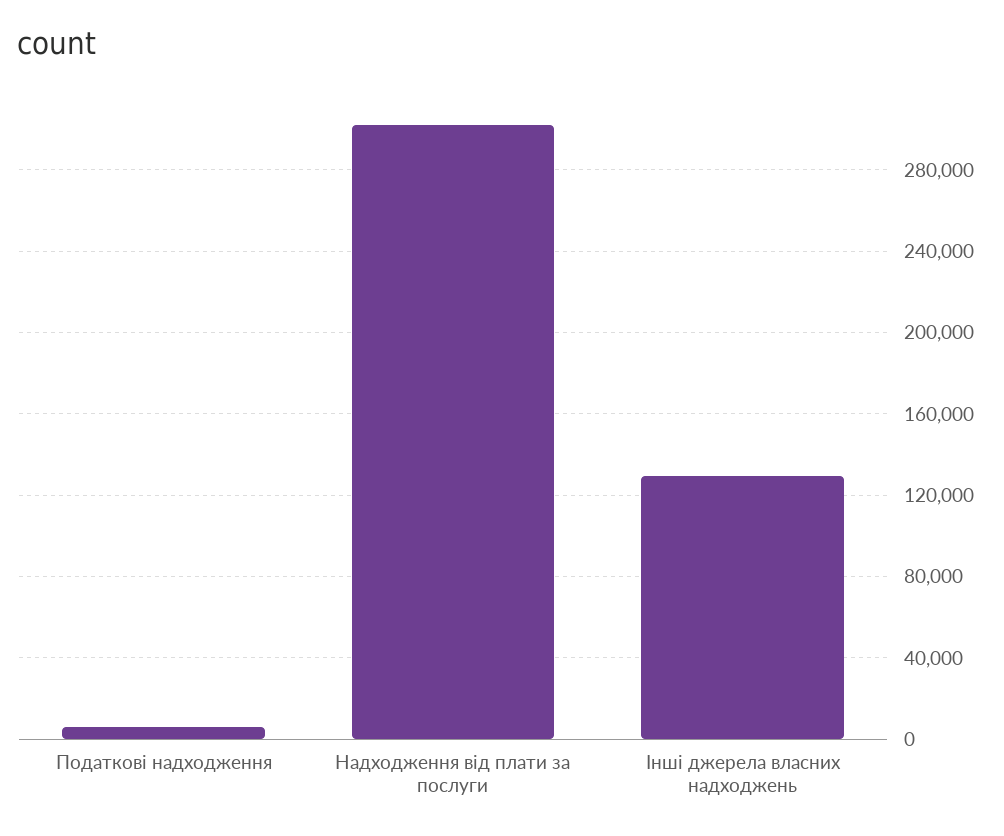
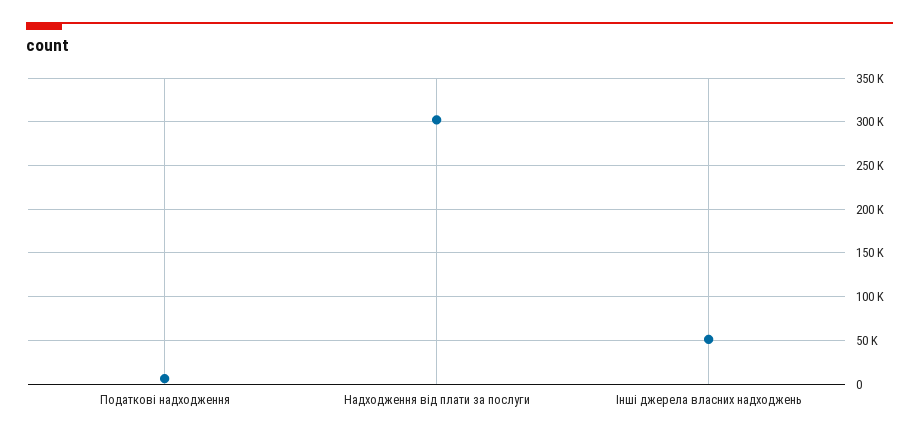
  {
    "Податкові надходження": 5000,
    "Надходження від плати за послуги": 300000,
-   "Інші джерела власних надходжень": 130000
+   "Інші джерела власних надходжень": 50000
  }

